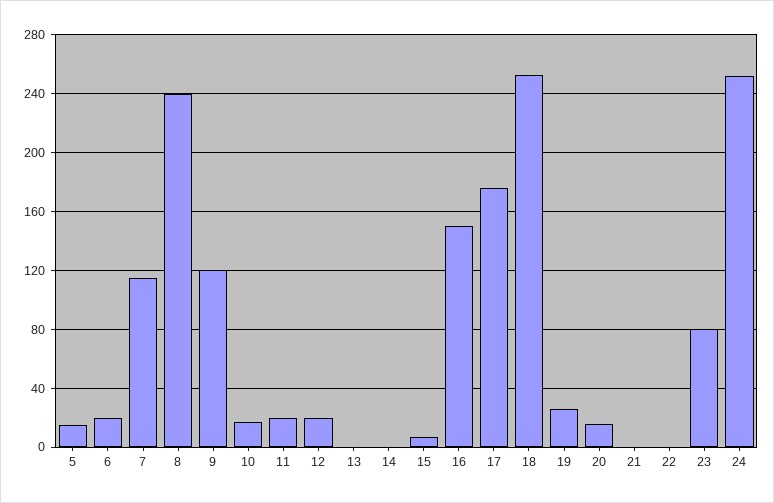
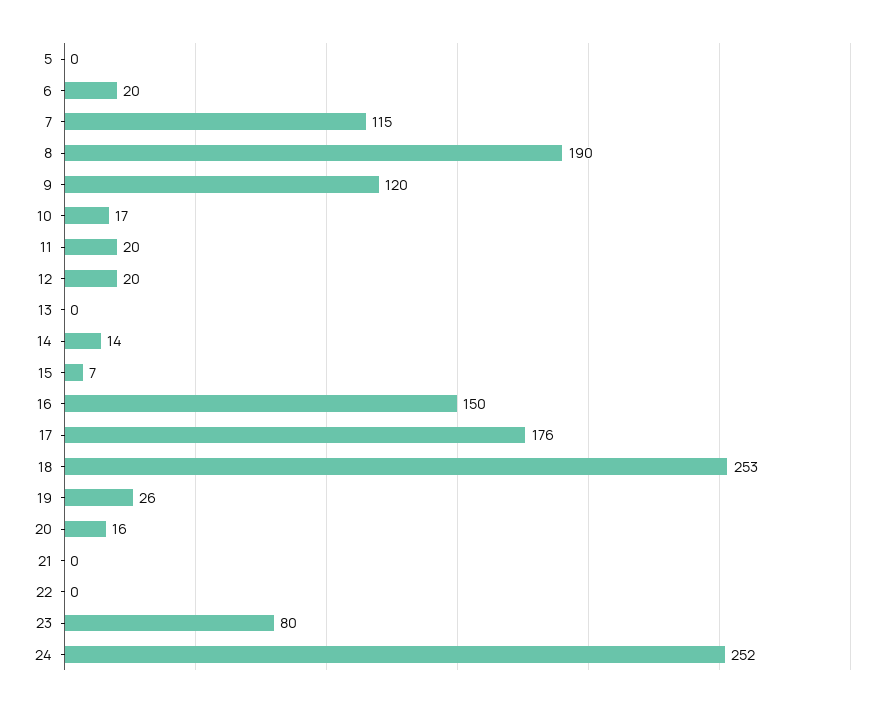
  {
-   "5": 15,
+   "5": 0,
    "6": 20,
    "7": 115,
-   "8": 240,
+   "8": 190,
    "9": 120,
    "10": 17,
    "11": 20,
    "12": 20,
    "13": 0,
-   "14": 0,
+   "14": 14,
    "15": 7,
    "16": 150,
    "17": 176,
    "18": 253,
    "19": 26,
    "20": 16,
    "21": 0,
    "22": 0,
    "23": 80,
    "24": 252
  }

